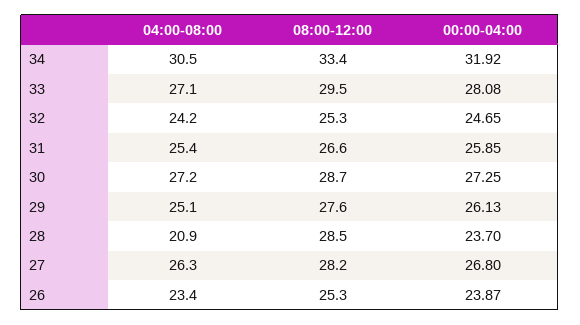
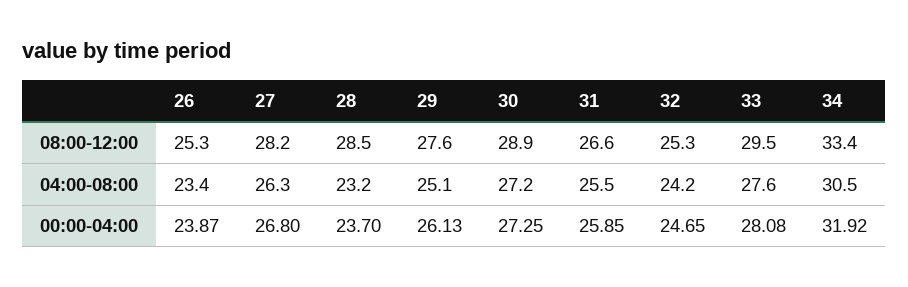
  {
    "04:00-08:00": {
      "34": 30.5,
-     "33": 27.1,
+     "33": 27.6,
      "32": 24.2,
-     "31": 25.4,
+     "31": 25.5,
      "30": 27.2,
      "29": 25.1,
-     "28": 20.9,
+     "28": 23.2,
      "27": 26.3,
      "26": 23.4
    },
    "08:00-12:00": {
      "34": 33.4,
      "33": 29.5,
      "32": 25.3,
      "31": 26.6,
-     "30": 28.7,
+     "30": 28.9,
      "29": 27.6,
      "28": 28.5,
      "27": 28.2,
      "26": 25.3
    },
    "00:00-04:00": {
      "34": 31.92,
      "33": 28.08,
      "32": 24.65,
      "31": 25.85,
      "30": 27.25,
      "29": 26.13,
      "28": 23.7,
      "27": 26.8,
      "26": 23.87
    }
  }

